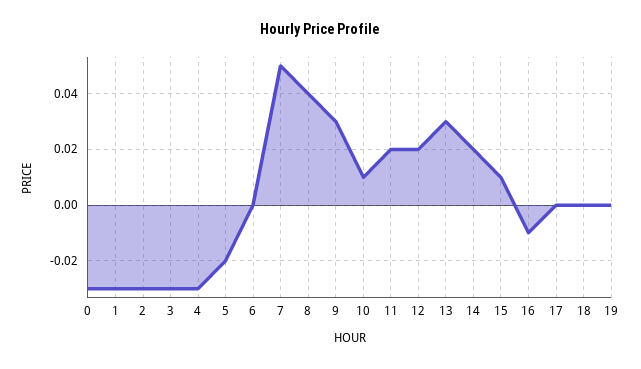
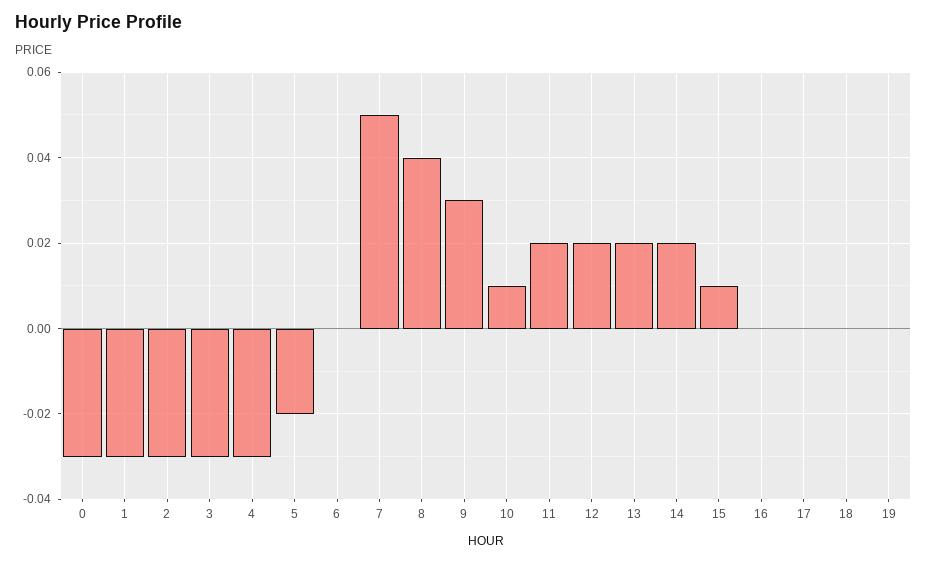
  {
    "0": -0.03,
    "1": -0.03,
    "2": -0.03,
    "3": -0.03,
    "4": -0.03,
    "5": -0.02,
    "6": 0,
    "7": 0.05,
    "8": 0.04,
    "9": 0.03,
    "10": 0.01,
    "11": 0.02,
    "12": 0.02,
-   "13": 0.03,
+   "13": 0.02,
    "14": 0.02,
    "15": 0.01,
-   "16": -0.01,
+   "16": 0,
    "17": 0,
    "18": 0,
    "19": 0
  }

